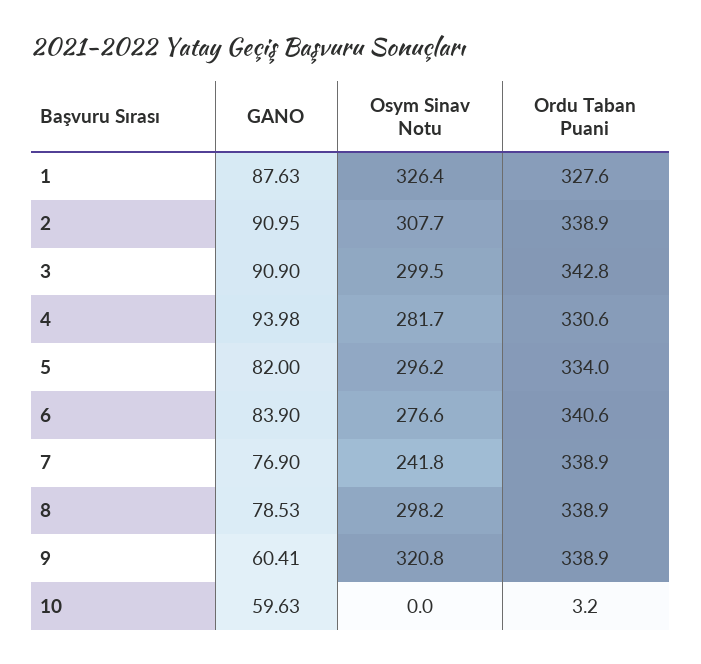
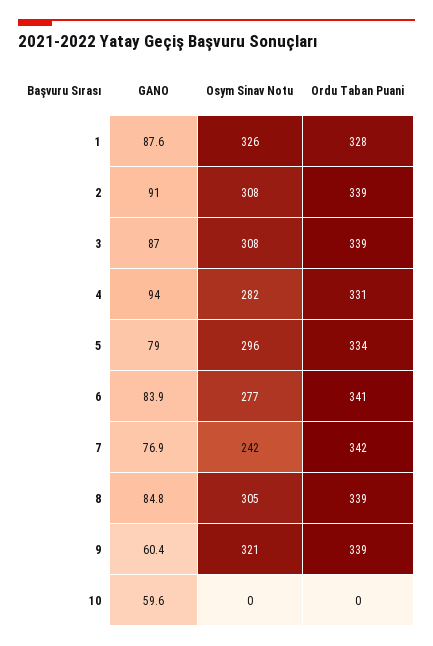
  {
    "GANO": {
      "1": 87.63,
      "2": 90.95,
-     "3": 90.9,
+     "3": 87,
      "4": 93.98,
-     "5": 82,
+     "5": 79,
      "6": 83.9,
      "7": 76.9,
-     "8": 78.53,
+     "8": 84.8,
      "9": 60.41,
      "10": 59.63
    },
    "Osym Sinav Notu": {
      "1": 326.4,
      "2": 307.7,
-     "3": 299.5,
+     "3": 308,
      "4": 281.7,
      "5": 296.2,
      "6": 276.6,
      "7": 241.8,
-     "8": 298.2,
+     "8": 305,
      "9": 320.8,
      "10": 0
    },
    "Ordu Taban Puani": {
      "1": 327.6,
      "2": 338.9,
-     "3": 342.8,
+     "3": 339,
      "4": 330.6,
      "5": 334,
      "6": 340.6,
-     "7": 338.9,
+     "7": 342,
      "8": 338.9,
      "9": 338.9,
-     "10": 3.2
+     "10": 0
    }
  }

